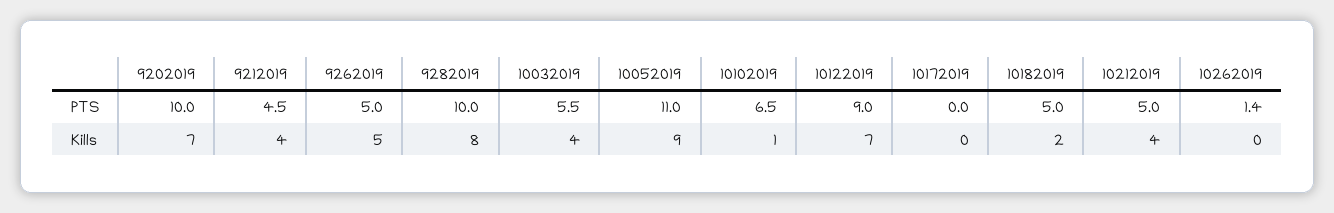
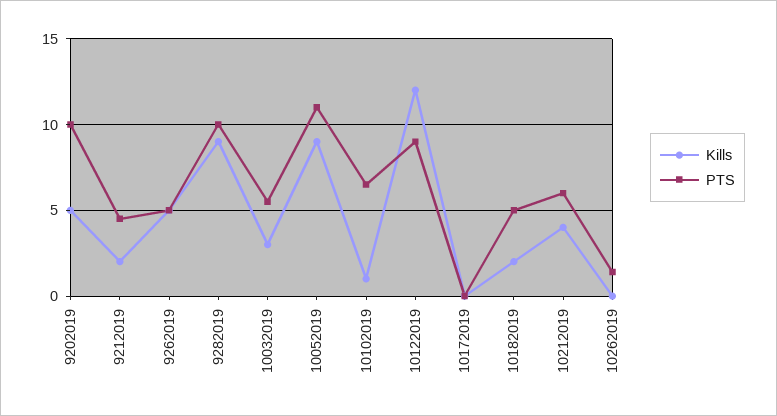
  {
    "PTS": {
      "9202019": 10,
      "9212019": 4.5,
      "9262019": 5,
      "9282019": 10,
      "10032019": 5.5,
      "10052019": 11,
      "10102019": 6.5,
      "10122019": 9,
      "10172019": 0,
      "10182019": 5,
-     "10212019": 5,
+     "10212019": 6,
      "10262019": 1.4
    },
    "Kills": {
-     "9202019": 7,
+     "9202019": 5,
-     "9212019": 4,
+     "9212019": 2,
      "9262019": 5,
-     "9282019": 8,
+     "9282019": 9,
-     "10032019": 4,
+     "10032019": 3,
      "10052019": 9,
      "10102019": 1,
-     "10122019": 7,
+     "10122019": 12,
      "10172019": 0,
      "10182019": 2,
      "10212019": 4,
      "10262019": 0
    }
  }

